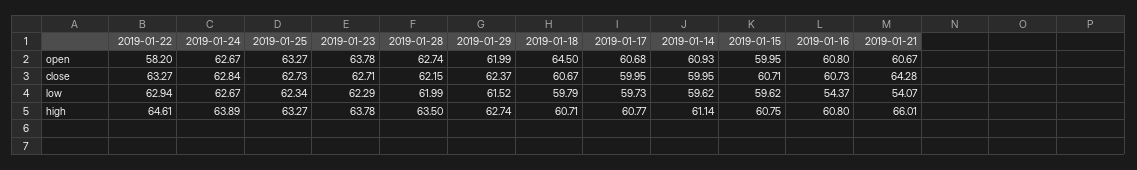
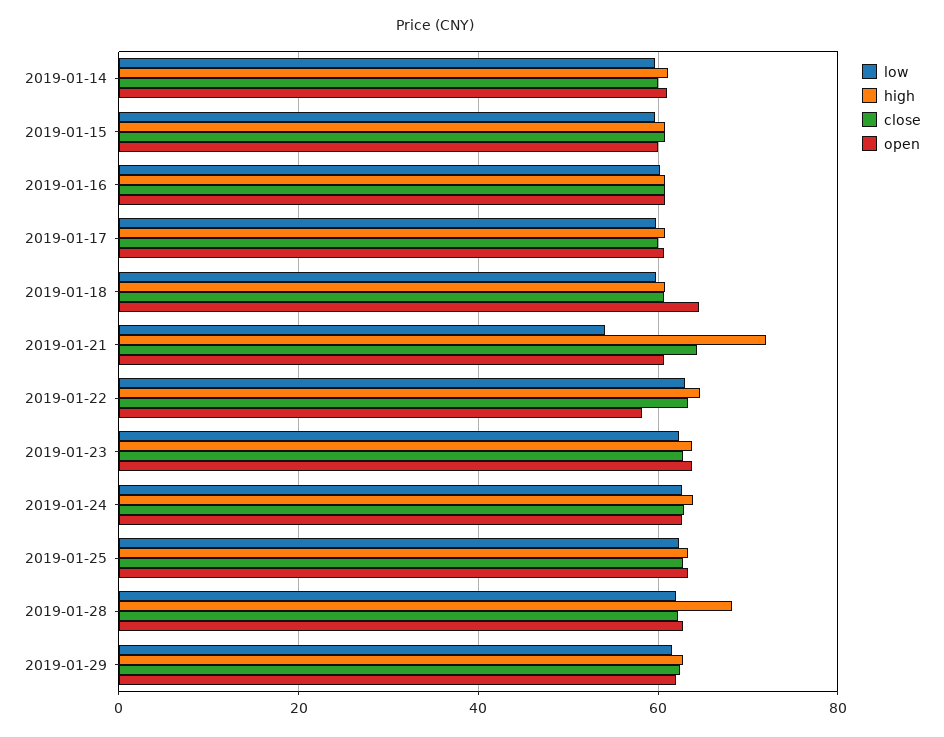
  {
    "open": {
      "2019-01-22": 58.2,
      "2019-01-24": 62.67,
      "2019-01-25": 63.27,
      "2019-01-23": 63.78,
      "2019-01-28": 62.74,
      "2019-01-29": 61.99,
      "2019-01-18": 64.5,
      "2019-01-17": 60.68,
      "2019-01-14": 60.93,
      "2019-01-15": 59.95,
      "2019-01-16": 60.8,
      "2019-01-21": 60.67
    },
    "close": {
      "2019-01-22": 63.27,
      "2019-01-24": 62.84,
      "2019-01-25": 62.73,
      "2019-01-23": 62.71,
      "2019-01-28": 62.15,
      "2019-01-29": 62.37,
      "2019-01-18": 60.67,
      "2019-01-17": 59.95,
      "2019-01-14": 59.95,
      "2019-01-15": 60.71,
      "2019-01-16": 60.73,
      "2019-01-21": 64.28
    },
    "low": {
      "2019-01-22": 62.94,
      "2019-01-24": 62.67,
      "2019-01-25": 62.34,
      "2019-01-23": 62.29,
      "2019-01-28": 61.99,
      "2019-01-29": 61.52,
      "2019-01-18": 59.79,
      "2019-01-17": 59.73,
      "2019-01-14": 59.62,
      "2019-01-15": 59.62,
-     "2019-01-16": 54.37,
+     "2019-01-16": 60,
      "2019-01-21": 54.07
    },
    "high": {
      "2019-01-22": 64.61,
      "2019-01-24": 63.89,
      "2019-01-25": 63.27,
      "2019-01-23": 63.78,
-     "2019-01-28": 63.5,
+     "2019-01-28": 68,
      "2019-01-29": 62.74,
      "2019-01-18": 60.71,
      "2019-01-17": 60.77,
      "2019-01-14": 61.14,
      "2019-01-15": 60.75,
      "2019-01-16": 60.8,
-     "2019-01-21": 66.01
+     "2019-01-21": 72
    }
  }

